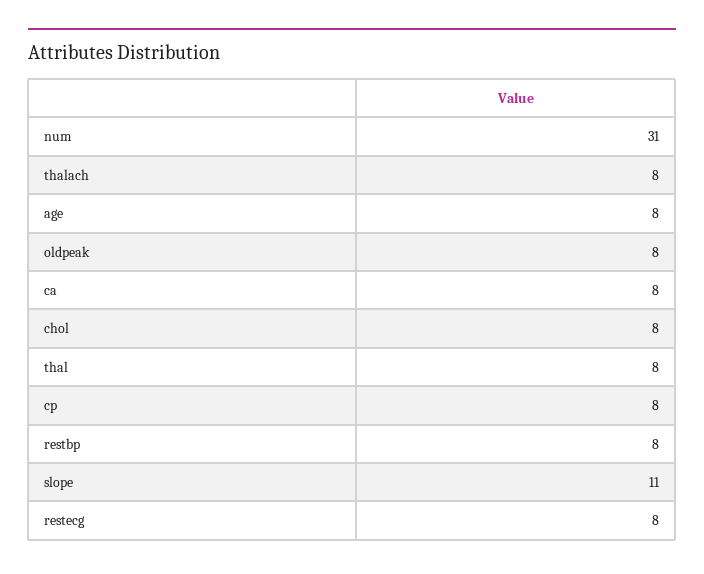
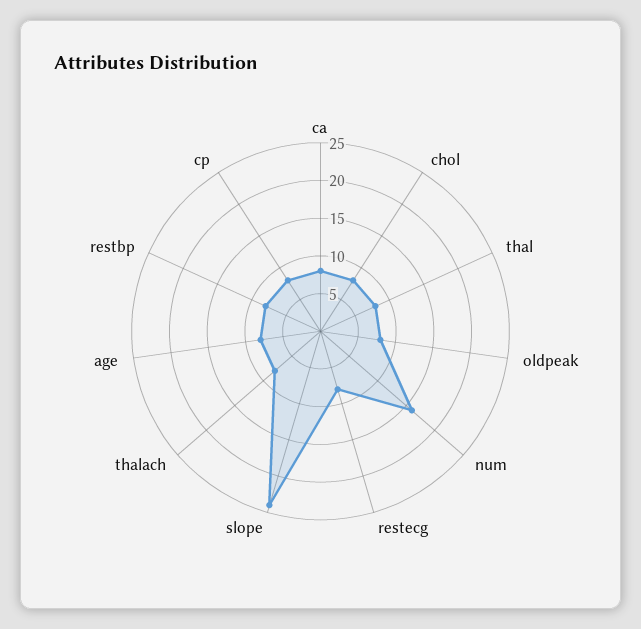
  {
-   "num": 31,
+   "num": 15,
    "thalach": 8,
    "age": 8,
    "oldpeak": 8,
    "ca": 8,
    "chol": 8,
    "thal": 8,
    "cp": 8,
    "restbp": 8,
-   "slope": 11,
+   "slope": 25,
    "restecg": 8
  }

